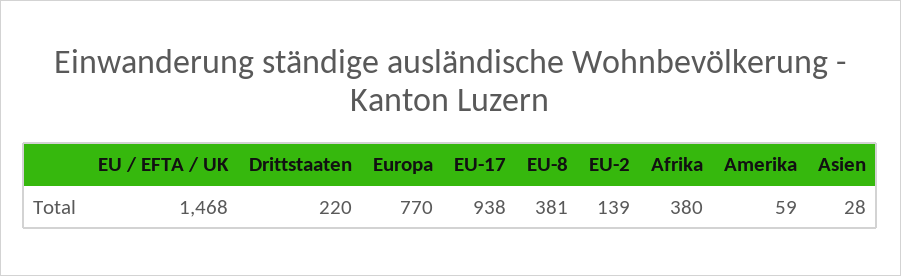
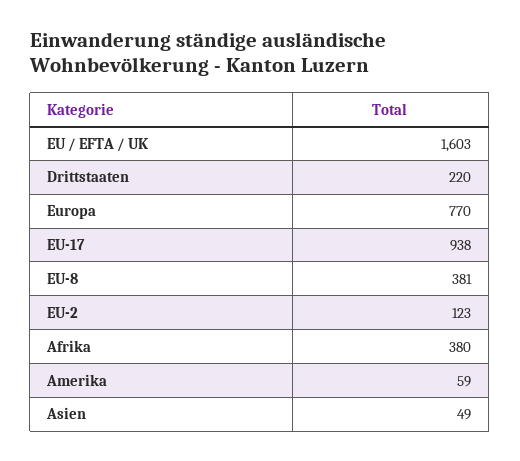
  {
-   "EU / EFTA / UK": 1468,
+   "EU / EFTA / UK": 1603,
    "Drittstaaten": 220,
    "Europa": 770,
    "EU-17": 938,
    "EU-8": 381,
-   "EU-2": 139,
+   "EU-2": 123,
    "Afrika": 380,
    "Amerika": 59,
-   "Asien": 28
+   "Asien": 49
  }

